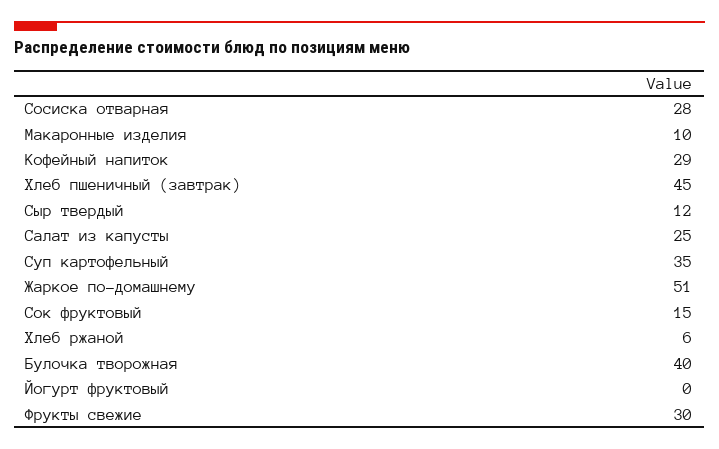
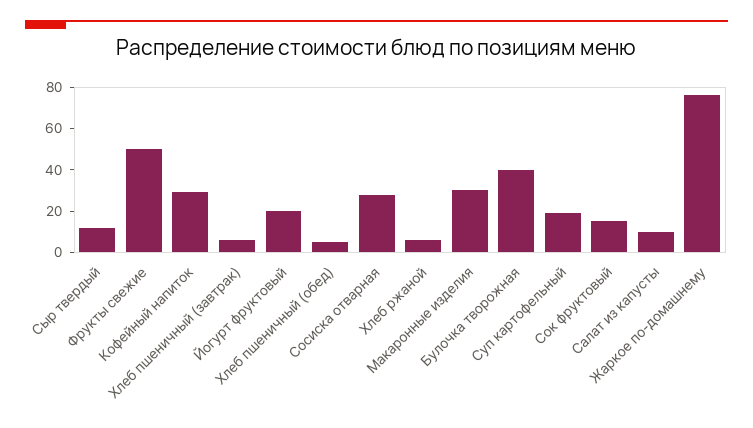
  {
    "Сосиска отварная": 28,
-   "Макаронные изделия": 10,
+   "Макаронные изделия": 30,
    "Кофейный напиток": 29,
-   "Хлеб пшеничный (завтрак)": 45,
+   "Хлеб пшеничный (завтрак)": 5,
    "Сыр твердый": 12,
-   "Салат из капусты": 25,
+   "Салат из капусты": 10,
-   "Суп картофельный": 35,
+   "Суп картофельный": 20,
-   "Жаркое по-домашнему": 51,
+   "Жаркое по-домашнему": 75,
    "Сок фруктовый": 15,
    "Хлеб ржаной": 6,
    "Булочка творожная": 40,
-   "Йогурт фруктовый": 0,
+   "Йогурт фруктовый": 20,
-   "Фрукты свежие": 30
+   "Фрукты свежие": 50,
+   "Хлеб пшеничный (обед)": 5
  }

